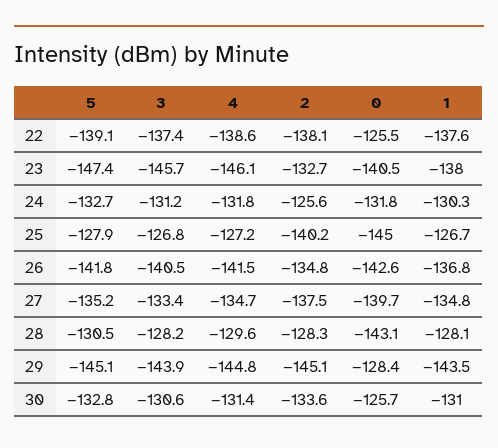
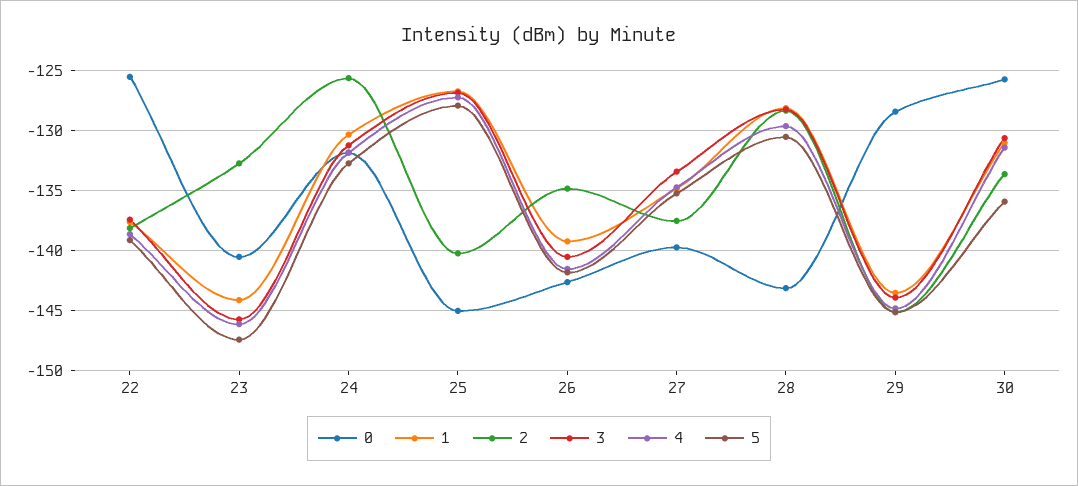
  {
    "5": {
      "22": -139.1,
      "23": -147.4,
      "24": -132.7,
      "25": -127.9,
      "26": -141.8,
      "27": -135.2,
      "28": -130.5,
      "29": -145.1,
-     "30": -132.8
+     "30": -136
    },
    "3": {
      "22": -137.4,
      "23": -145.7,
      "24": -131.2,
      "25": -126.8,
      "26": -140.5,
      "27": -133.4,
      "28": -128.2,
      "29": -143.9,
      "30": -130.6
    },
    "4": {
      "22": -138.6,
      "23": -146.1,
      "24": -131.8,
      "25": -127.2,
      "26": -141.5,
      "27": -134.7,
      "28": -129.6,
      "29": -144.8,
      "30": -131.4
    },
    "2": {
      "22": -138.1,
      "23": -132.7,
      "24": -125.6,
      "25": -140.2,
      "26": -134.8,
      "27": -137.5,
      "28": -128.3,
      "29": -145.1,
      "30": -133.6
    },
    "0": {
      "22": -125.5,
      "23": -140.5,
      "24": -131.8,
      "25": -145,
      "26": -142.6,
      "27": -139.7,
      "28": -143.1,
      "29": -128.4,
      "30": -125.7
    },
    "1": {
      "22": -137.6,
-     "23": -138,
+     "23": -144,
      "24": -130.3,
      "25": -126.7,
-     "26": -136.8,
+     "26": -139,
      "27": -134.8,
      "28": -128.1,
      "29": -143.5,
      "30": -131
    }
  }

